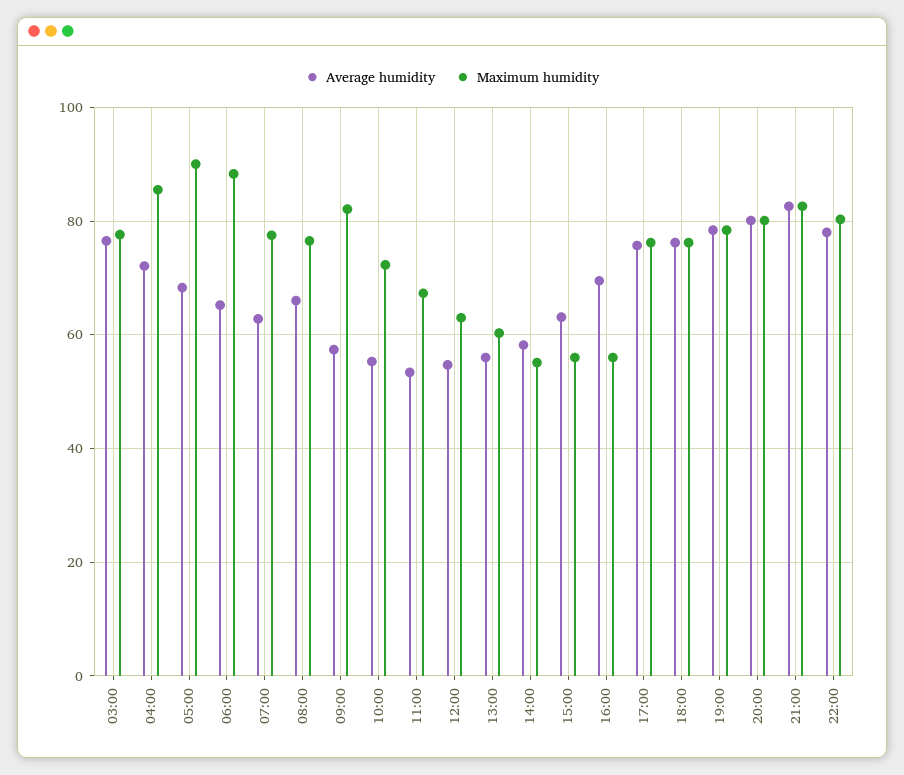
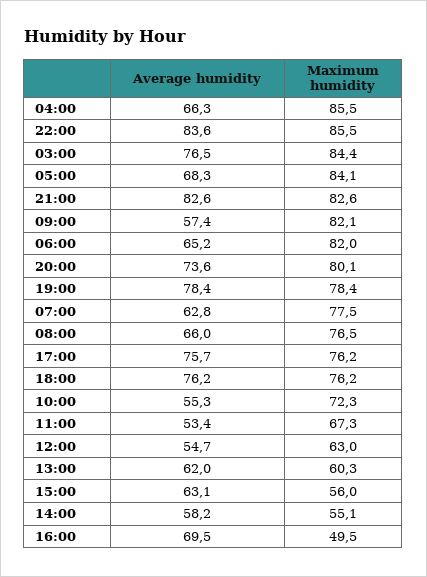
  {
    "Average humidity": {
      "03:00": 76.5,
-     "04:00": 72,
+     "04:00": 66.3,
      "05:00": 68.3,
      "06:00": 65.2,
      "07:00": 62.8,
      "08:00": 66,
      "09:00": 57.4,
      "10:00": 55.3,
      "11:00": 53.4,
      "12:00": 54.7,
-     "13:00": 56,
+     "13:00": 62,
      "14:00": 58.2,
      "15:00": 63.1,
      "16:00": 69.5,
      "17:00": 75.7,
      "18:00": 76.2,
      "19:00": 78.4,
-     "20:00": 80,
+     "20:00": 73.6,
      "21:00": 82.6,
-     "22:00": 78
+     "22:00": 83.6
    },
    "Maximum humidity": {
-     "03:00": 78,
+     "03:00": 84.4,
      "04:00": 85.5,
-     "05:00": 90,
+     "05:00": 84.1,
-     "06:00": 88,
+     "06:00": 82,
      "07:00": 77.5,
      "08:00": 76.5,
      "09:00": 82.1,
      "10:00": 72.3,
      "11:00": 67.3,
      "12:00": 63,
      "13:00": 60.3,
      "14:00": 55.1,
      "15:00": 56,
-     "16:00": 56,
+     "16:00": 49.5,
      "17:00": 76.2,
      "18:00": 76.2,
      "19:00": 78.4,
      "20:00": 80.1,
      "21:00": 82.6,
-     "22:00": 80
+     "22:00": 85.5
    }
  }

